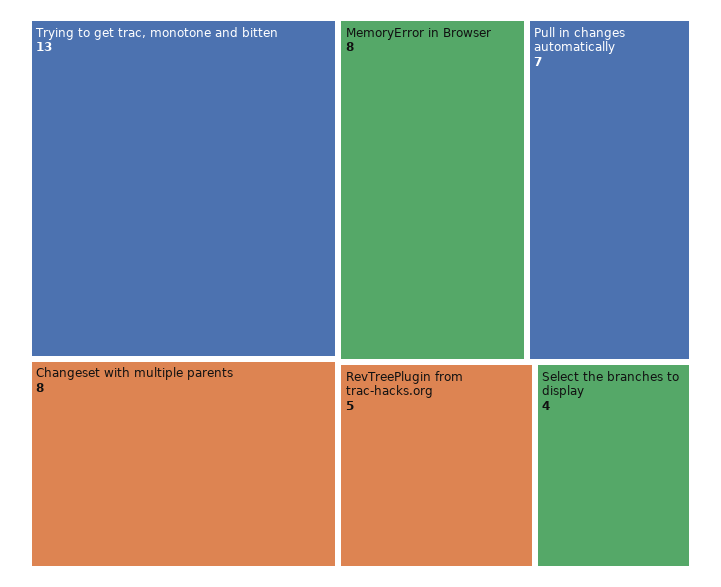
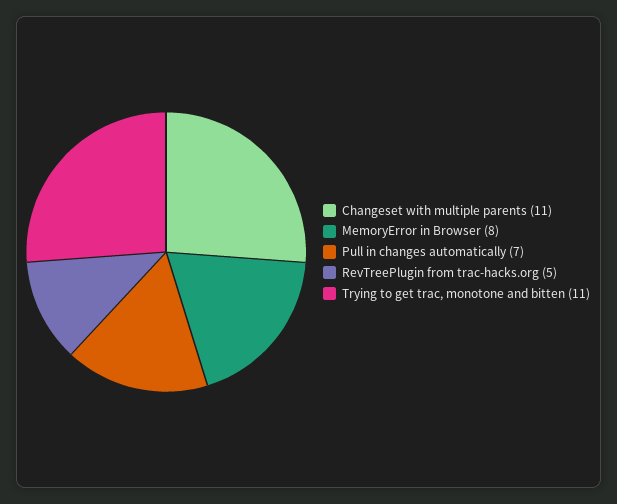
  {
-   "Trying to get trac, monotone and bitten": 13,
+   "Trying to get trac, monotone and bitten": 11,
-   "Changeset with multiple parents": 8,
+   "Changeset with multiple parents": 11,
    "MemoryError in Browser": 8,
    "Pull in changes automatically": 7,
-   "RevTreePlugin from trac-hacks.org": 5,
+   "RevTreePlugin from trac-hacks.org": 5
-   "Select the branches to display": 4
  }

